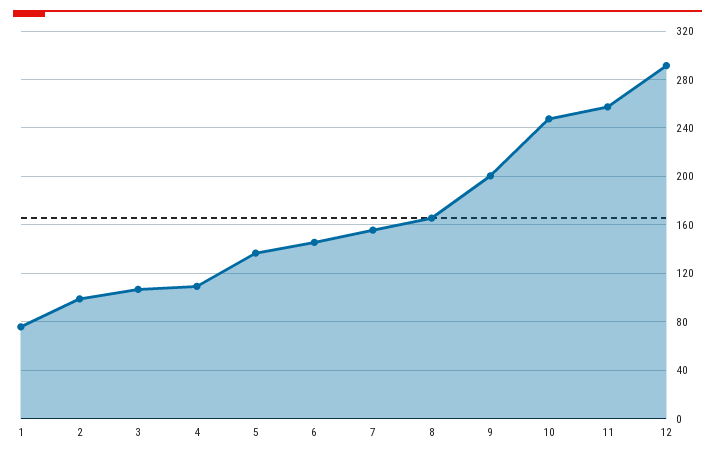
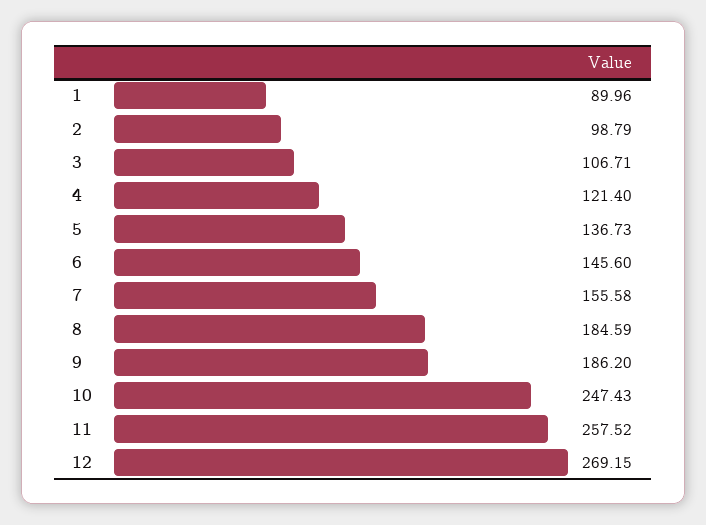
  {
-   "1": 75,
+   "1": 89.96,
    "2": 98.79,
    "3": 106.71,
-   "4": 110,
+   "4": 121.4,
    "5": 136.73,
    "6": 145.6,
    "7": 155.58,
-   "8": 165,
+   "8": 184.59,
-   "9": 200,
+   "9": 186.2,
    "10": 247.43,
    "11": 257.52,
-   "12": 290
+   "12": 269.15
  }

